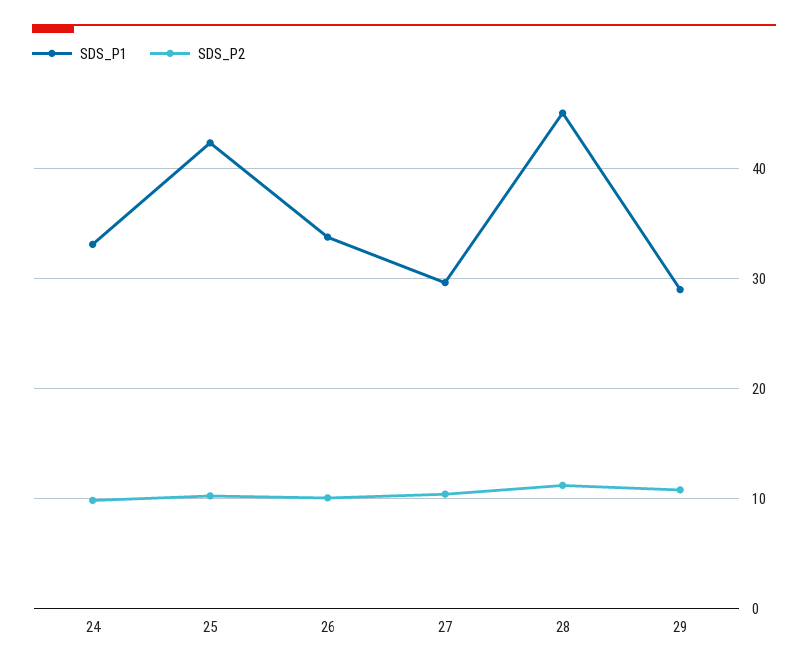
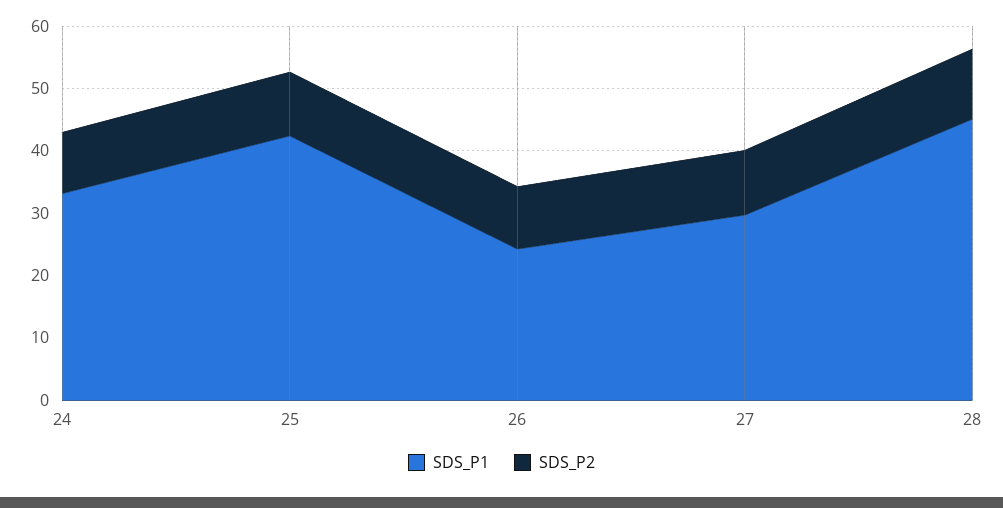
  {
    "SDS_P1": {
      "24": 33,
      "25": 42,
-     "26": 34,
+     "26": 24,
      "27": 30,
-     "28": 45,
+     "28": 45
-     "29": 29
    },
    "SDS_P2": {
      "24": 10,
      "25": 10,
      "26": 10,
      "27": 10,
-     "28": 11,
+     "28": 11
-     "29": 11
    }
  }

